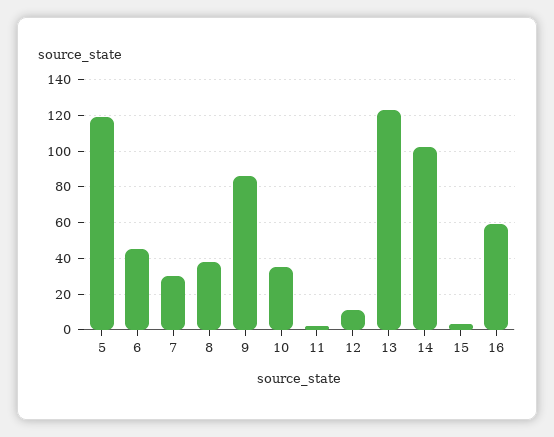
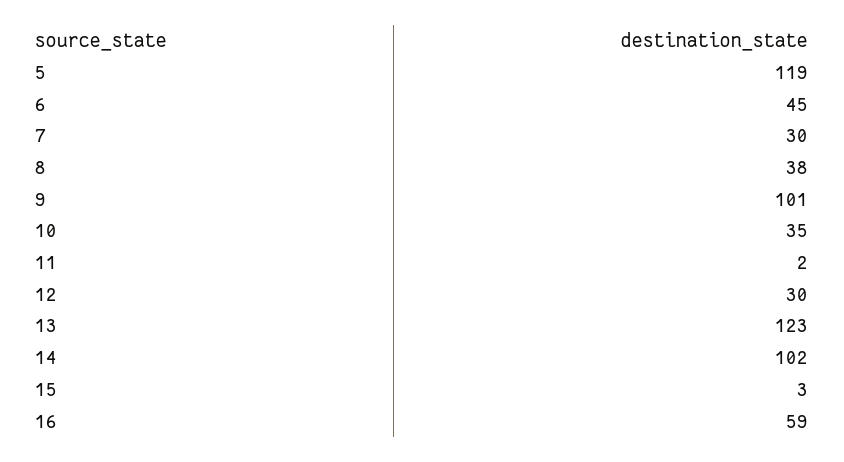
  {
    "5": 119,
    "6": 45,
    "7": 30,
    "8": 38,
-   "9": 85,
+   "9": 101,
    "10": 35,
    "11": 2,
-   "12": 10,
+   "12": 30,
    "13": 123,
    "14": 102,
    "15": 3,
    "16": 59
  }

